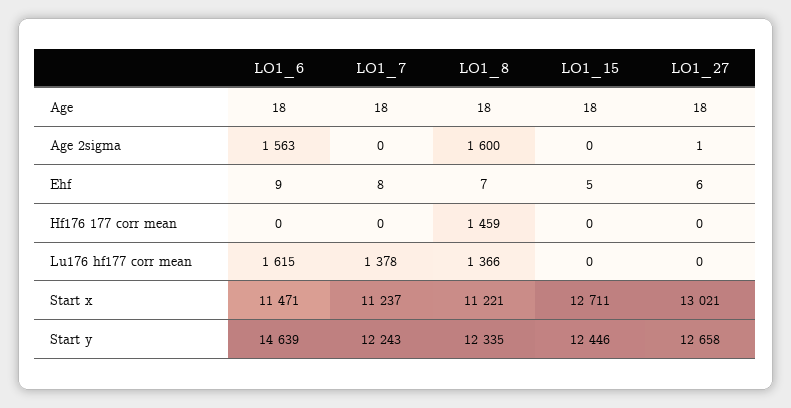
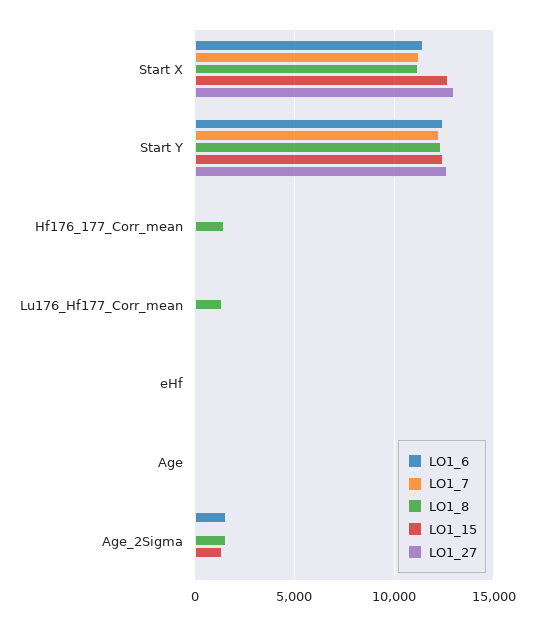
  {
    "LO1_6": {
      "Age": 18,
      "Age 2sigma": 1563,
      "Ehf": 9,
      "Hf176 177 corr mean": 0,
-     "Lu176 hf177 corr mean": 1615,
+     "Lu176 hf177 corr mean": 0,
      "Start x": 11471,
-     "Start y": 14639
+     "Start y": 12500
    },
    "LO1_7": {
      "Age": 18,
      "Age 2sigma": 0,
      "Ehf": 8,
      "Hf176 177 corr mean": 0,
-     "Lu176 hf177 corr mean": 1378,
+     "Lu176 hf177 corr mean": 0,
      "Start x": 11237,
      "Start y": 12243
    },
    "LO1_8": {
      "Age": 18,
      "Age 2sigma": 1600,
      "Ehf": 7,
      "Hf176 177 corr mean": 1459,
      "Lu176 hf177 corr mean": 1366,
      "Start x": 11221,
      "Start y": 12335
    },
    "LO1_15": {
      "Age": 18,
-     "Age 2sigma": 0,
+     "Age 2sigma": 1500,
      "Ehf": 5,
      "Hf176 177 corr mean": 0,
      "Lu176 hf177 corr mean": 0,
      "Start x": 12711,
      "Start y": 12446
    },
    "LO1_27": {
      "Age": 18,
      "Age 2sigma": 1,
      "Ehf": 6,
      "Hf176 177 corr mean": 0,
      "Lu176 hf177 corr mean": 0,
      "Start x": 13021,
      "Start y": 12658
    }
  }

